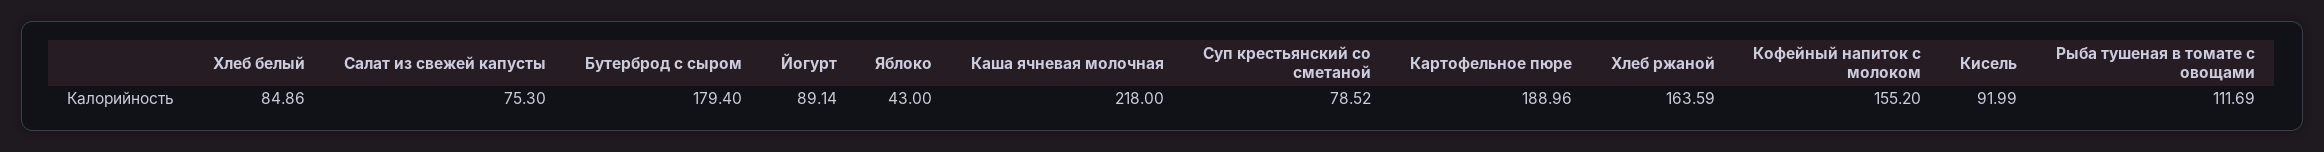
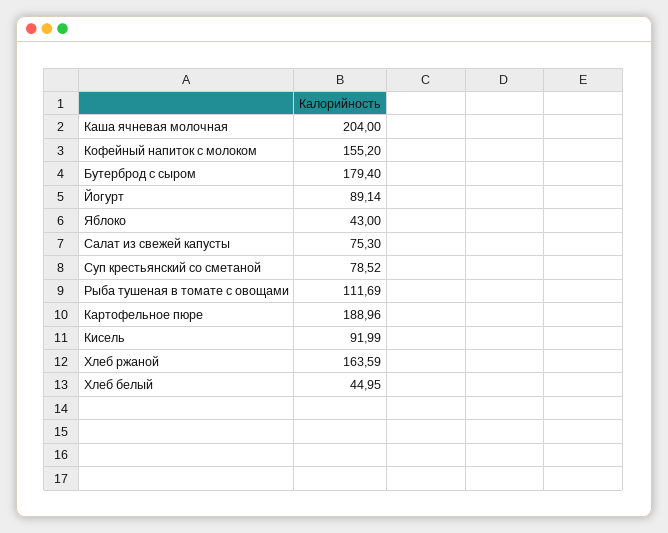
  {
-   "Хлеб белый": 84.86,
+   "Хлеб белый": 44.95,
    "Салат из свежей капусты": 75.3,
    "Бутерброд с сыром": 179.4,
    "Йогурт": 89.14,
    "Яблоко": 43,
-   "Каша ячневая молочная": 218,
+   "Каша ячневая молочная": 204,
    "Суп крестьянский со сметаной": 78.52,
    "Картофельное пюре": 188.96,
    "Хлеб ржаной": 163.59,
    "Кофейный напиток с молоком": 155.2,
    "Кисель": 91.99,
    "Рыба тушеная в томате с овощами": 111.69
  }

